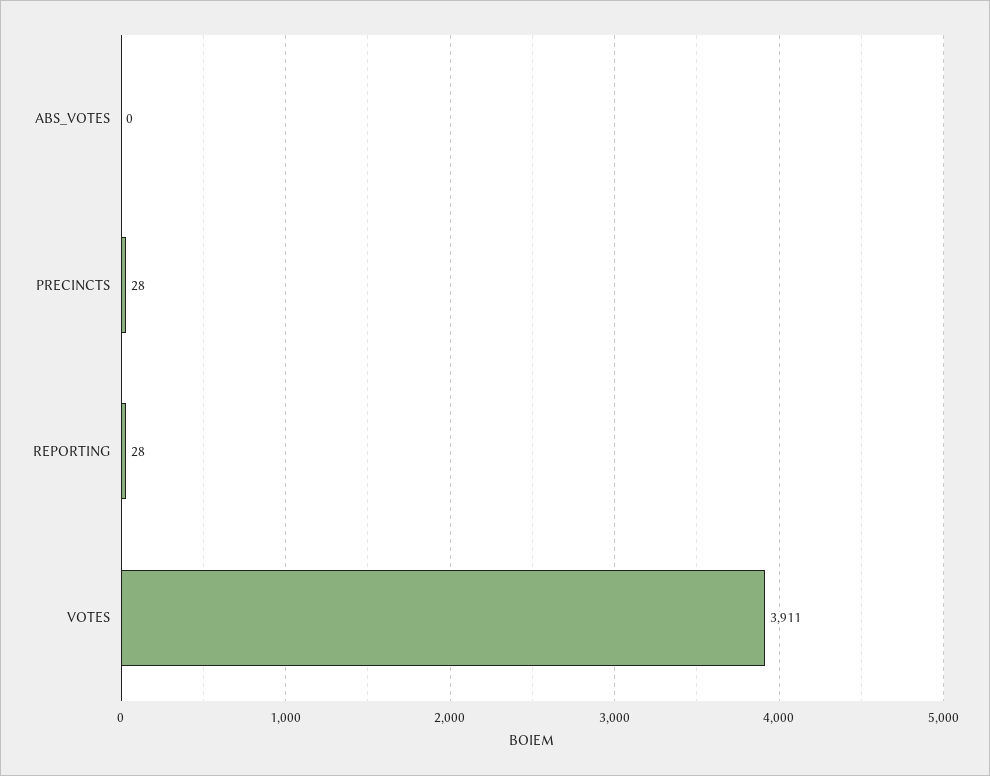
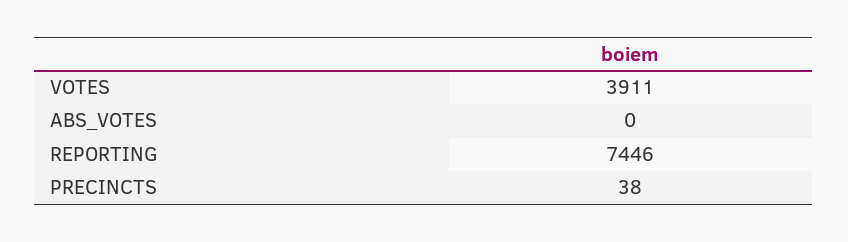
  {
    "ABS_VOTES": 0,
-   "PRECINCTS": 28,
+   "PRECINCTS": 38,
-   "REPORTING": 28,
+   "REPORTING": 7446,
    "VOTES": 3911
  }

